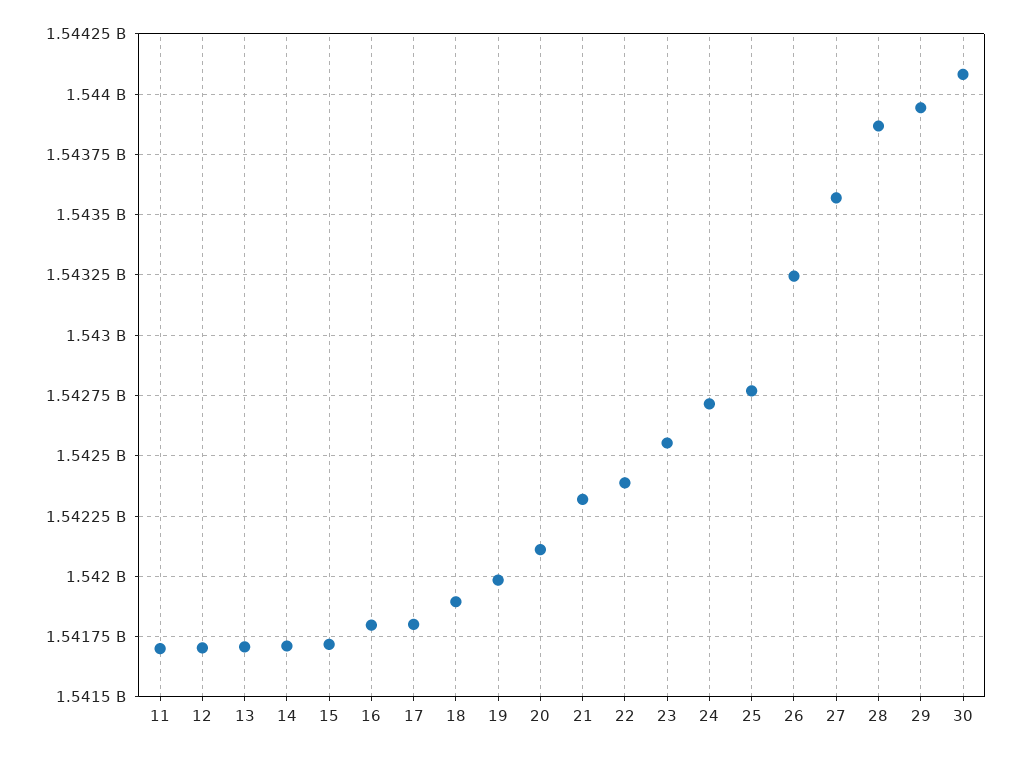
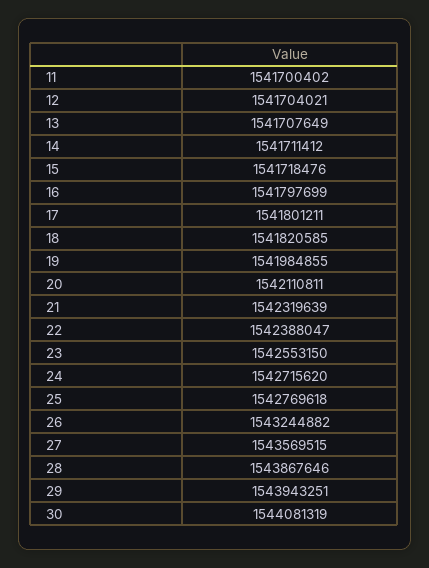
  {
    "11": 1541700402,
    "12": 1541704021,
    "13": 1541707649,
    "14": 1541711412,
    "15": 1541718476,
    "16": 1541797699,
    "17": 1541801211,
-   "18": 1541900000,
+   "18": 1541820585,
    "19": 1541984855,
    "20": 1542110811,
    "21": 1542319639,
    "22": 1542388047,
    "23": 1542553150,
    "24": 1542715620,
    "25": 1542769618,
    "26": 1543244882,
    "27": 1543569515,
    "28": 1543867646,
    "29": 1543943251,
    "30": 1544081319
  }

